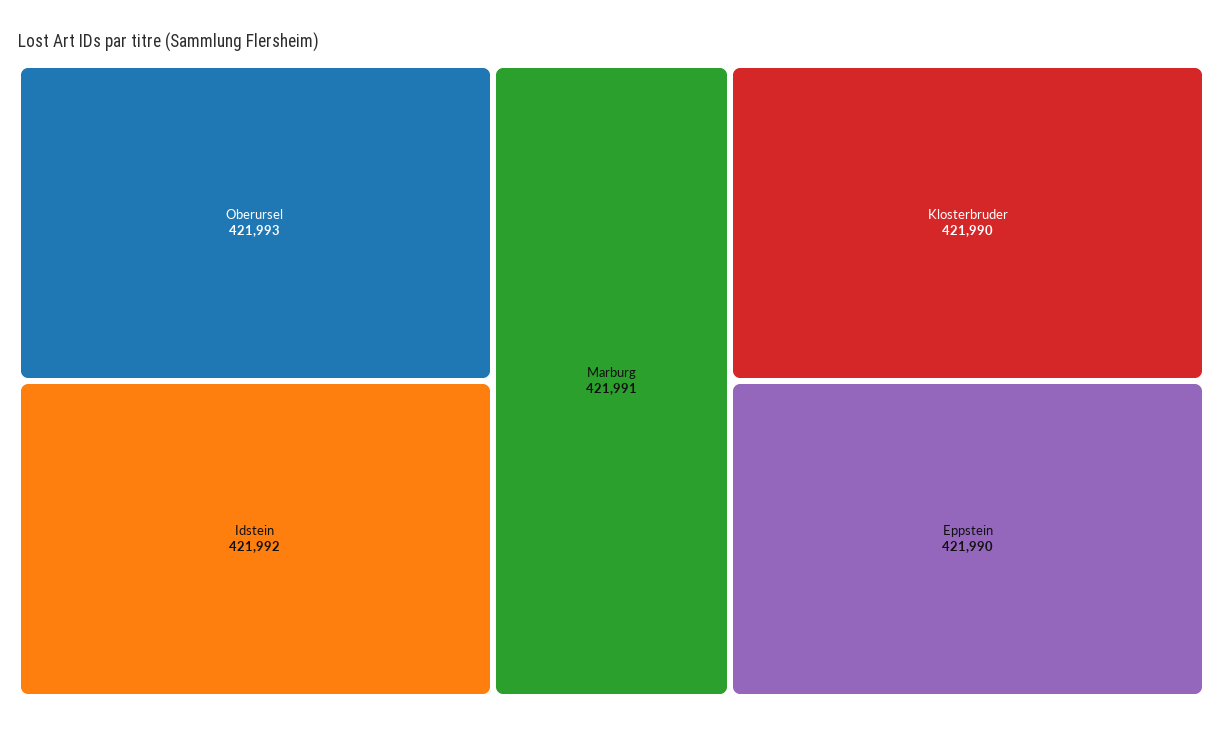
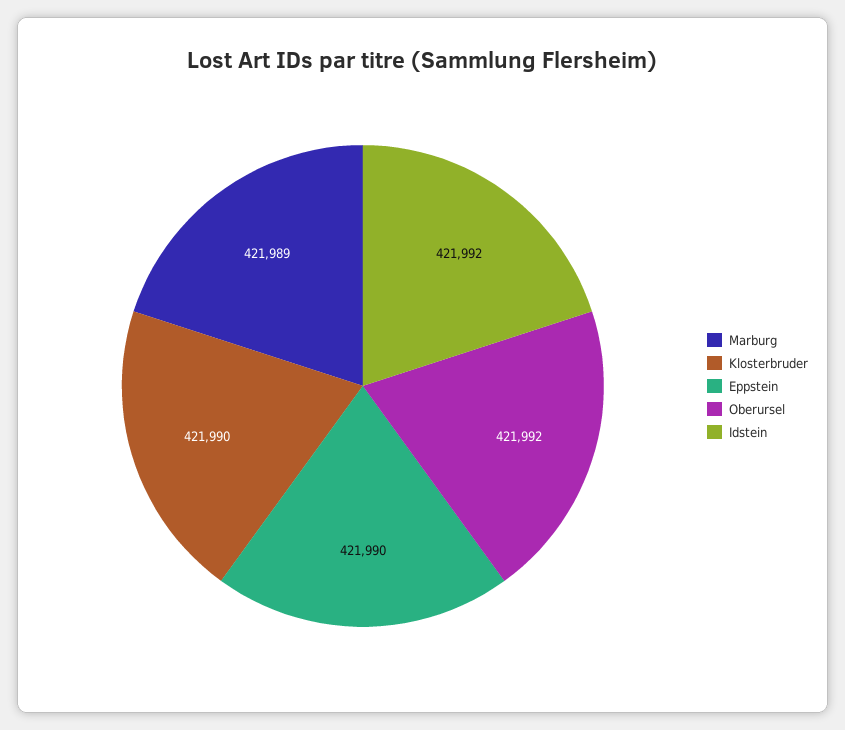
  {
-   "Oberursel": 421993,
+   "Oberursel": 421992,
    "Idstein": 421992,
-   "Marburg": 421991,
+   "Marburg": 421989,
    "Klosterbruder": 421990,
    "Eppstein": 421990
  }

